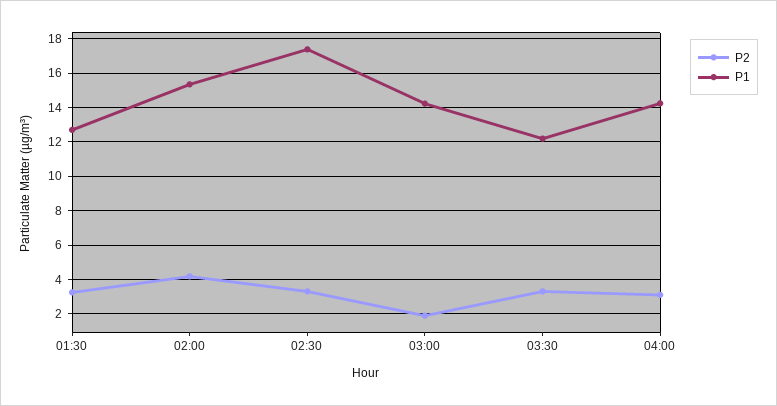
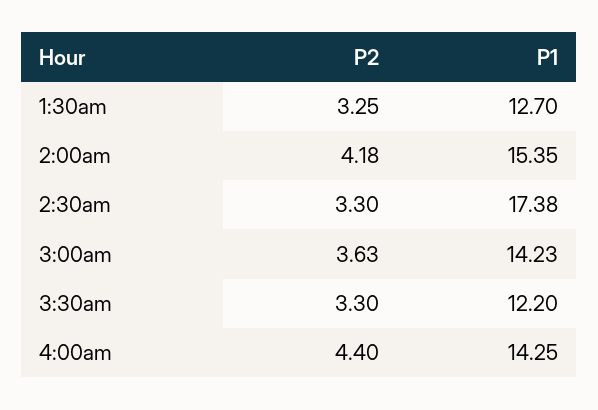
  {
    "P2": {
      "01:30": 3.25,
      "02:00": 4.18,
      "02:30": 3.3,
-     "03:00": 2,
+     "03:00": 3.63,
      "03:30": 3.3,
-     "04:00": 3
+     "04:00": 4.4
    },
    "P1": {
      "01:30": 12.7,
      "02:00": 15.35,
      "02:30": 17.38,
      "03:00": 14.23,
      "03:30": 12.2,
      "04:00": 14.25
    }
  }

